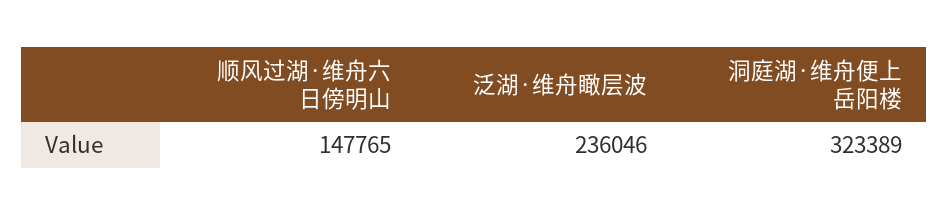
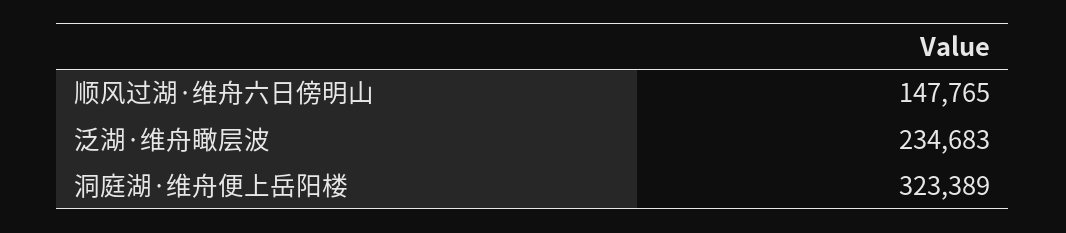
  {
    "顺风过湖·维舟六日傍明山": 147765,
-   "泛湖·维舟瞰层波": 236046,
+   "泛湖·维舟瞰层波": 234683,
    "洞庭湖·维舟便上岳阳楼": 323389
  }

